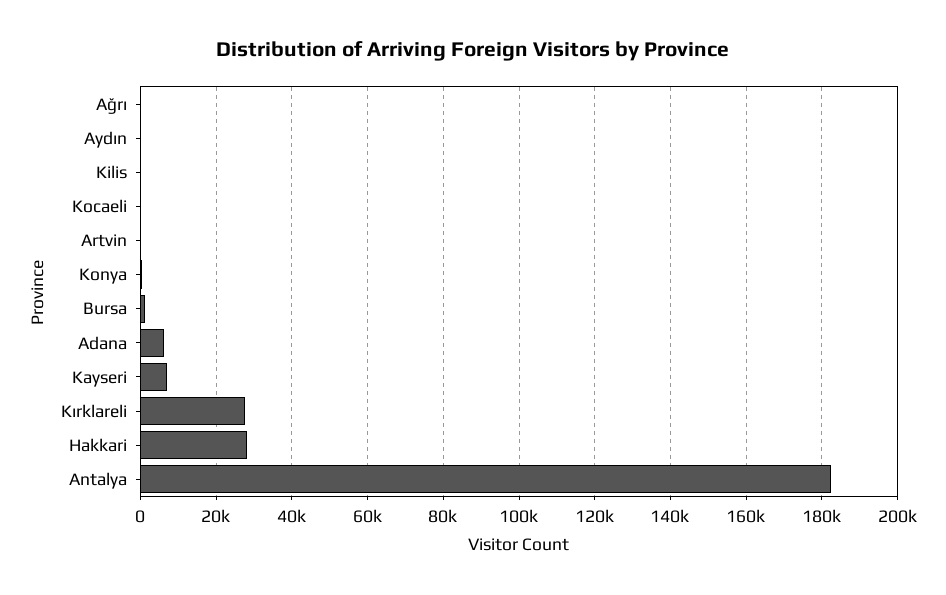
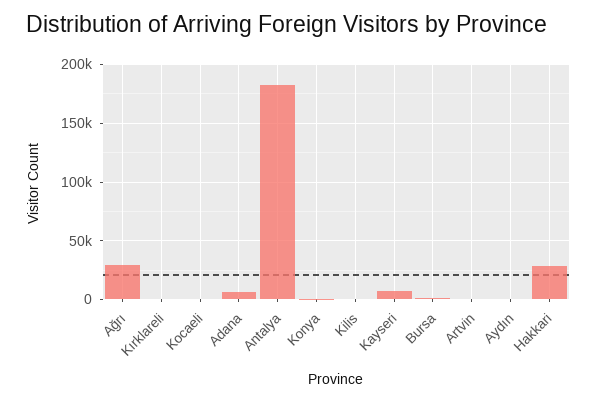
  {
-   "Ağrı": 0,
+   "Ağrı": 30000,
    "Aydın": 0,
    "Kilis": 0,
    "Kocaeli": 0,
    "Artvin": 0,
    "Konya": 0,
    "Bursa": 2000,
    "Adana": 6000,
    "Kayseri": 8000,
-   "Kırklareli": 28000,
+   "Kırklareli": 0,
    "Hakkari": 28000,
    "Antalya": 182000
  }

